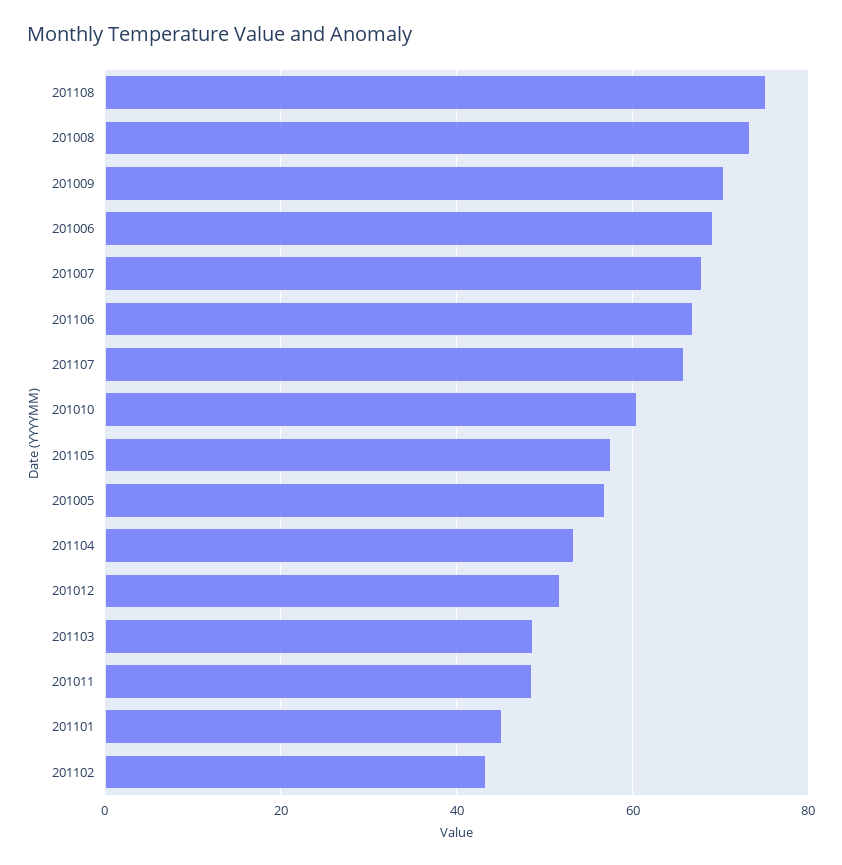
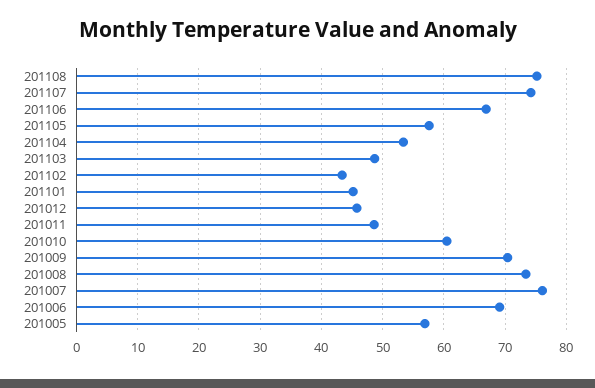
  {
    "201108": 75,
    "201008": 73,
    "201009": 70,
    "201006": 69,
-   "201007": 68,
+   "201007": 76,
    "201106": 67,
-   "201107": 66,
+   "201107": 74,
    "201010": 61,
    "201105": 58,
    "201005": 57,
    "201104": 53,
-   "201012": 52,
+   "201012": 46,
    "201103": 49,
    "201011": 49,
    "201101": 45,
    "201102": 43
  }

